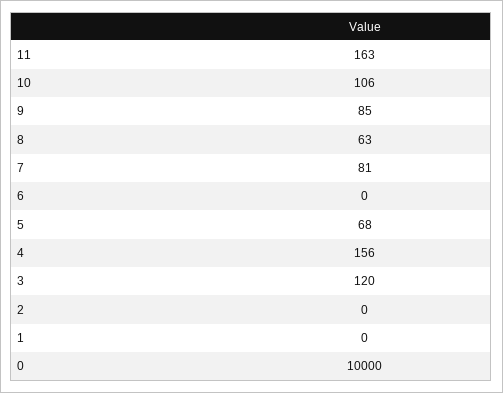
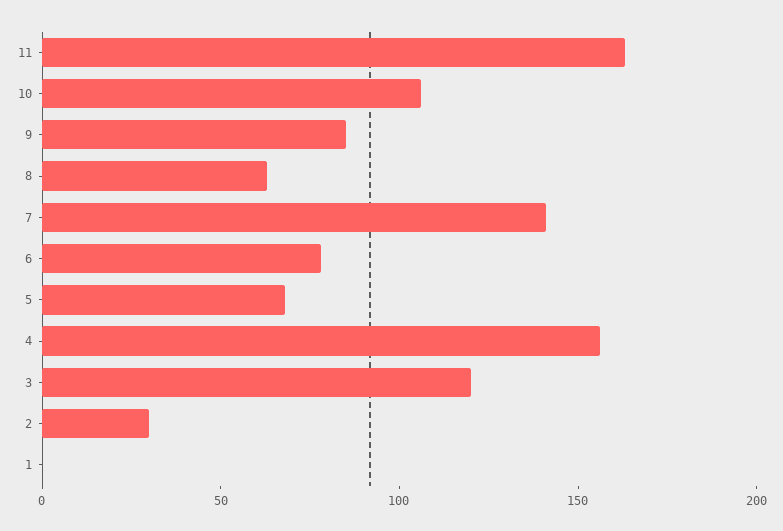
  {
    "11": 163,
    "10": 106,
    "9": 85,
    "8": 63,
-   "7": 81,
+   "7": 140,
-   "6": 0,
+   "6": 80,
    "5": 68,
    "4": 156,
    "3": 120,
-   "2": 0,
+   "2": 30,
-   "1": 0,
+   "1": 0
-   "0": 10000
  }

